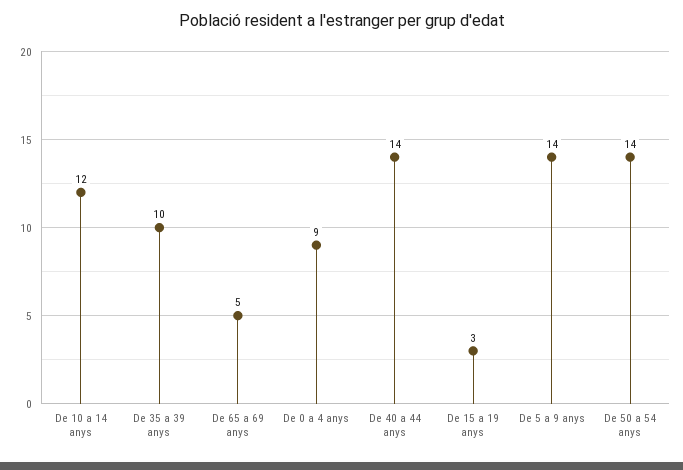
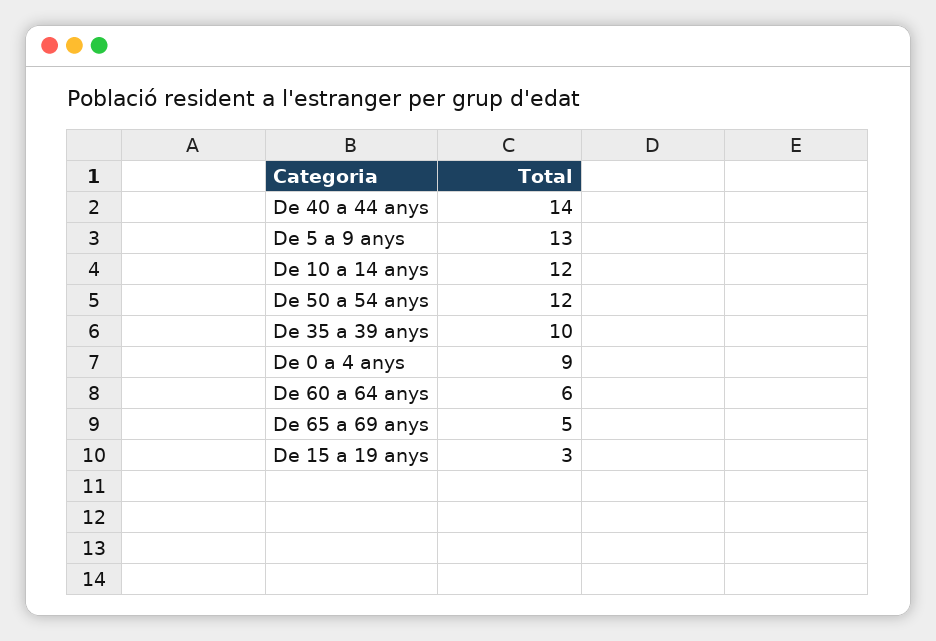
  {
    "De 10 a 14 anys": 12,
    "De 35 a 39 anys": 10,
    "De 65 a 69 anys": 5,
    "De 0 a 4 anys": 9,
    "De 40 a 44 anys": 14,
    "De 15 a 19 anys": 3,
-   "De 5 a 9 anys": 14,
+   "De 5 a 9 anys": 13,
-   "De 50 a 54 anys": 14
+   "De 50 a 54 anys": 12,
+   "De 60 a 64 anys": 6
  }

